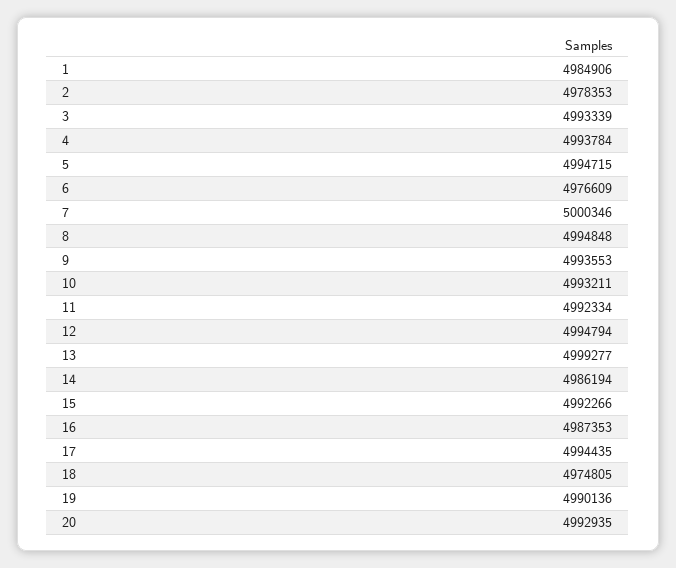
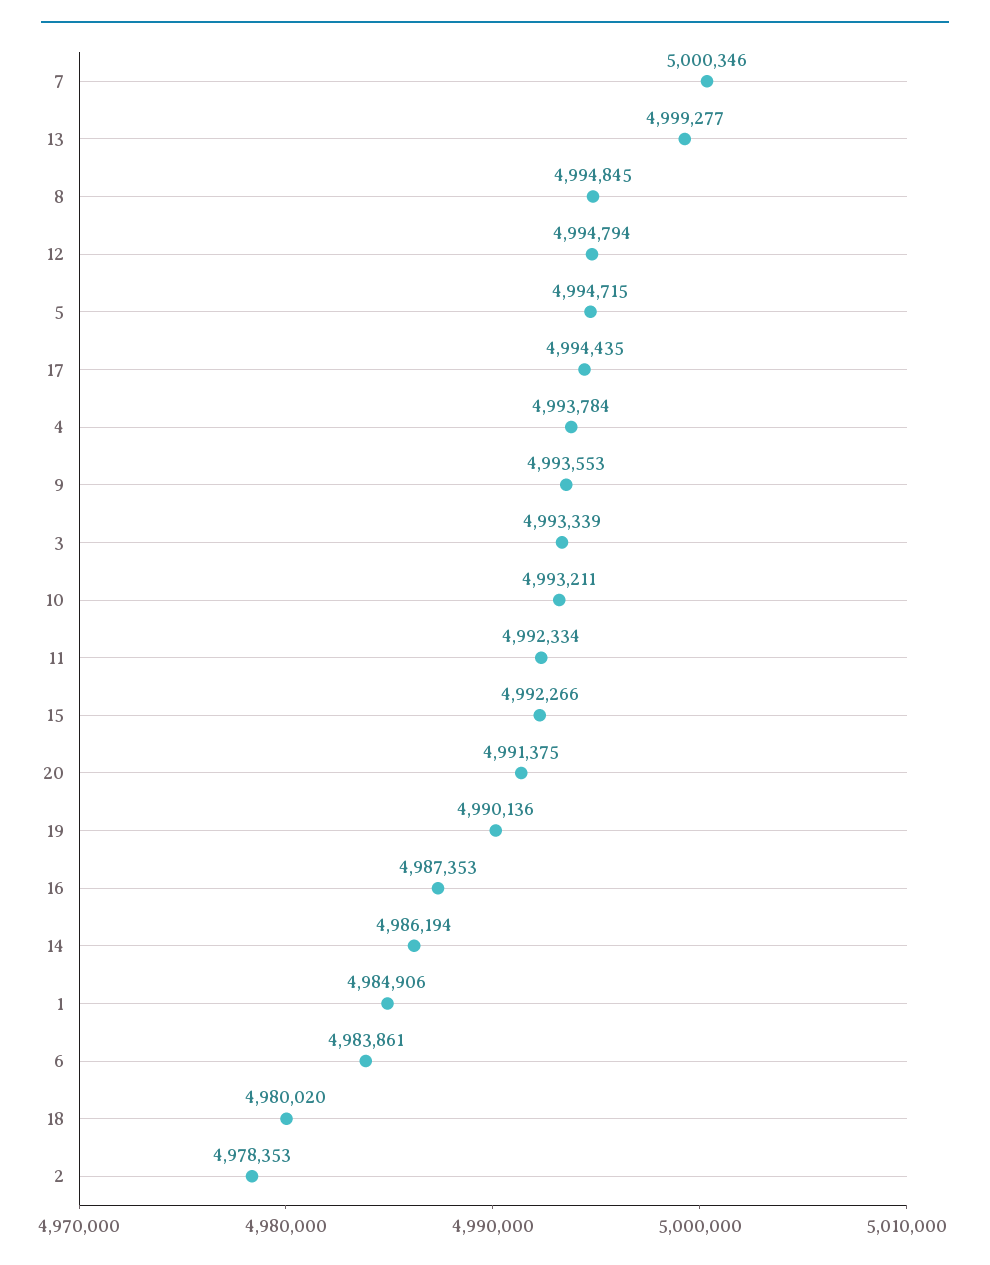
  {
    "1": 4984906,
    "2": 4978353,
    "3": 4993339,
    "4": 4993784,
    "5": 4994715,
-   "6": 4976609,
+   "6": 4983861,
    "7": 5000346,
-   "8": 4994848,
+   "8": 4994845,
    "9": 4993553,
    "10": 4993211,
    "11": 4992334,
    "12": 4994794,
    "13": 4999277,
    "14": 4986194,
    "15": 4992266,
    "16": 4987353,
    "17": 4994435,
-   "18": 4974805,
+   "18": 4980020,
    "19": 4990136,
-   "20": 4992935
+   "20": 4991375
  }

